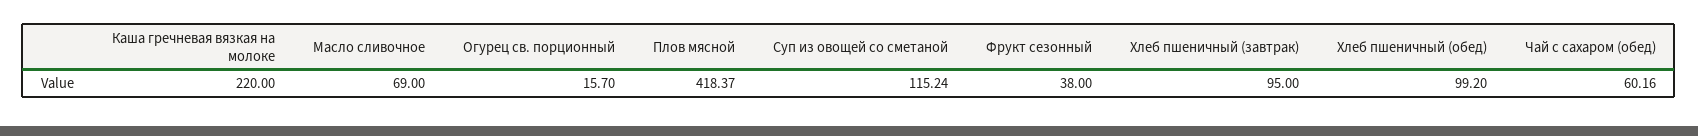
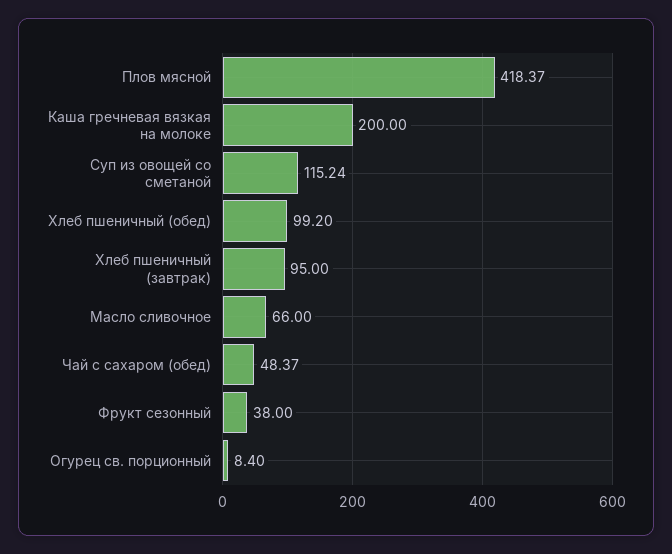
  {
-   "Каша гречневая вязкая на молоке": 220,
+   "Каша гречневая вязкая на молоке": 200,
-   "Масло сливочное": 69,
+   "Масло сливочное": 66,
-   "Огурец св. порционный": 15.7,
+   "Огурец св. порционный": 8.4,
    "Плов мясной": 418.37,
    "Суп из овощей со сметаной": 115.24,
    "Фрукт сезонный": 38,
    "Хлеб пшеничный (завтрак)": 95,
    "Хлеб пшеничный (обед)": 99.2,
-   "Чай с сахаром (обед)": 60.16
+   "Чай с сахаром (обед)": 48.37
  }

